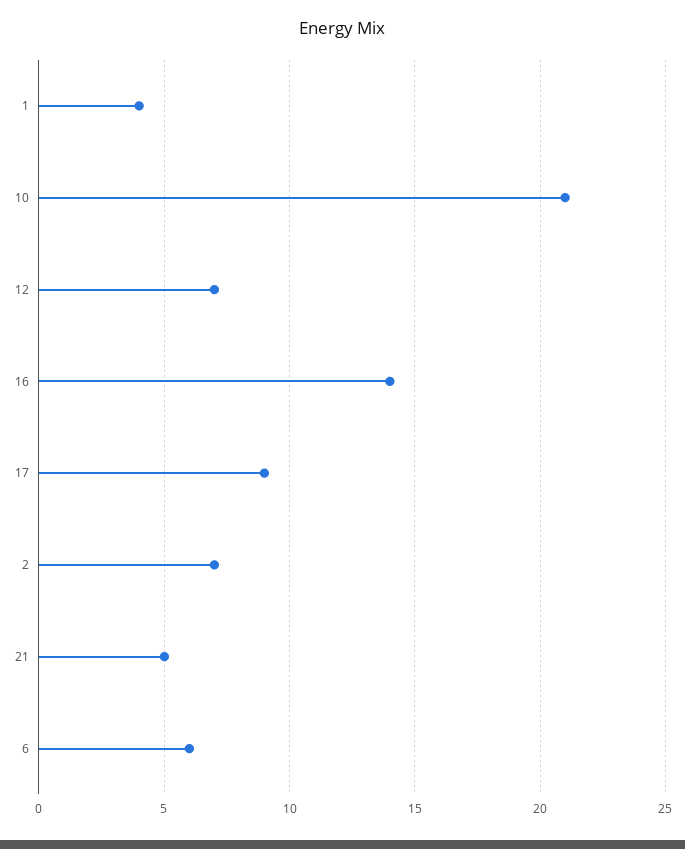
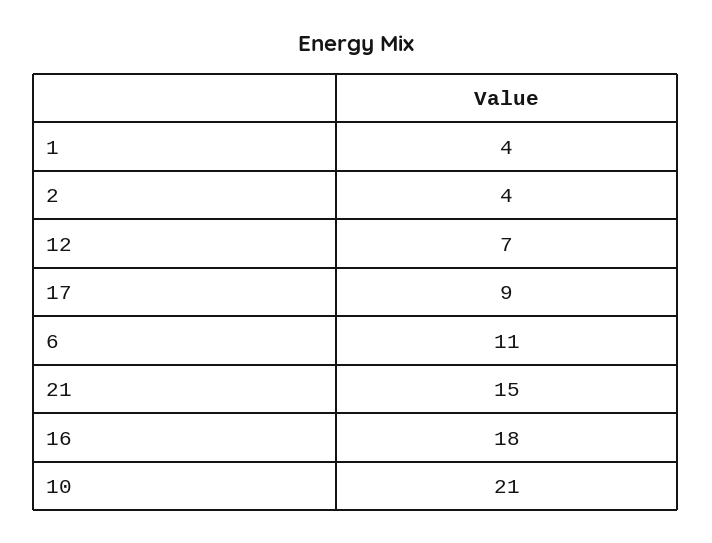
  {
    "1": 4,
    "10": 21,
    "12": 7,
-   "16": 14,
+   "16": 18,
    "17": 9,
-   "2": 7,
+   "2": 4,
-   "21": 5,
+   "21": 15,
-   "6": 6
+   "6": 11
  }

